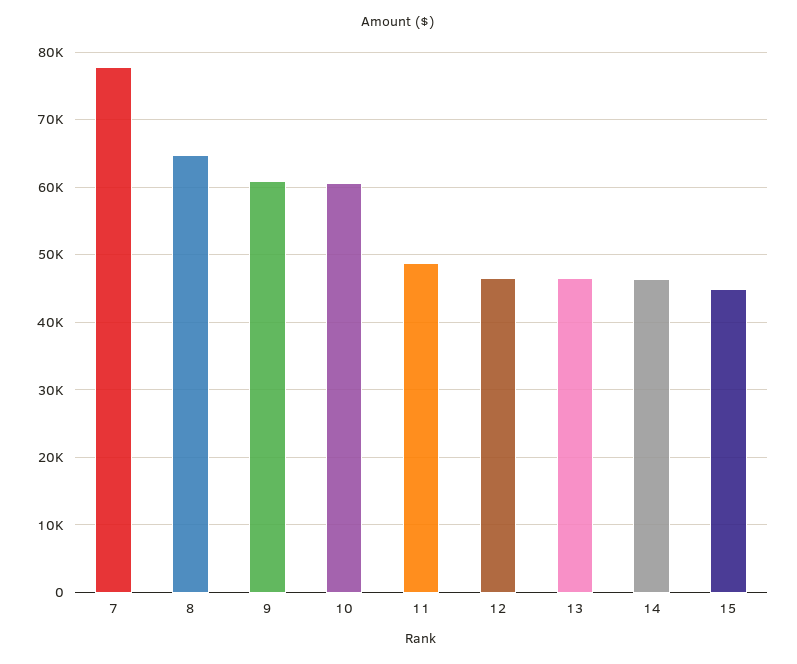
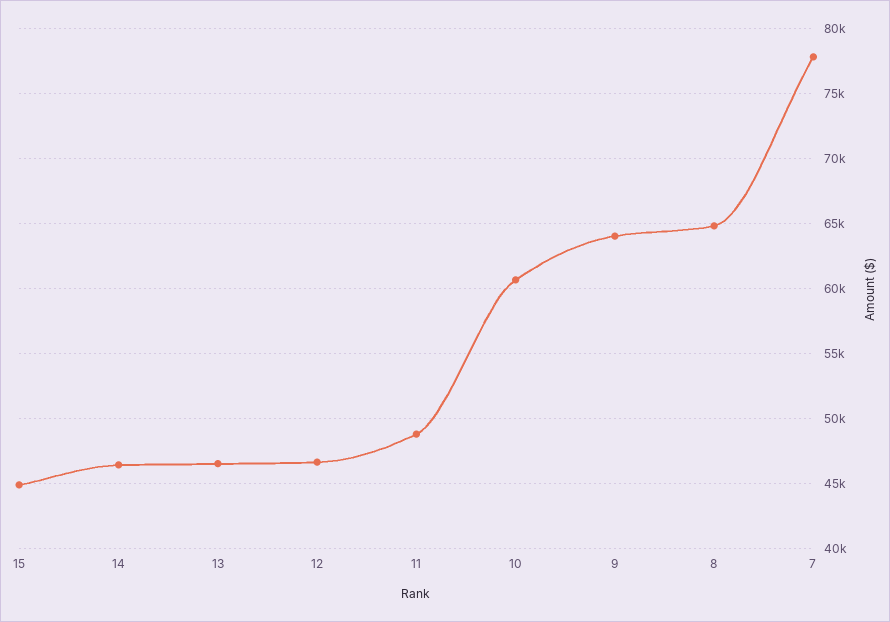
  {
    "7": 78000,
    "8": 65000,
-   "9": 61000,
+   "9": 64000,
    "10": 60500,
    "11": 49000,
    "12": 46500,
    "13": 46500,
    "14": 46500,
    "15": 45000
  }

